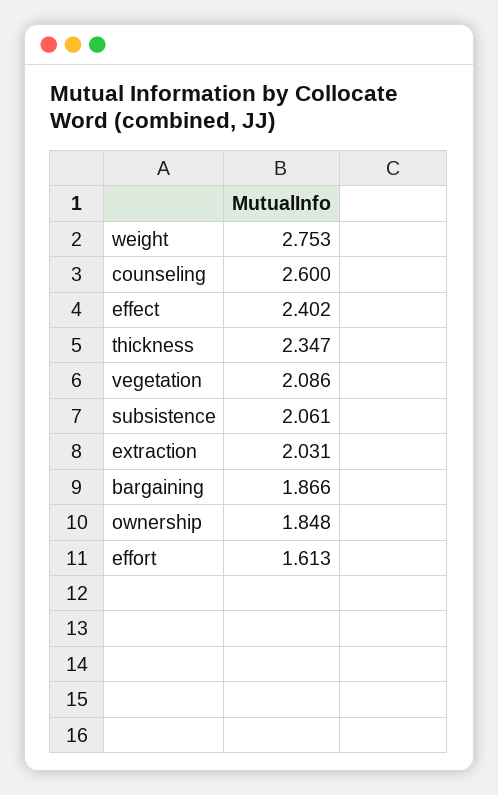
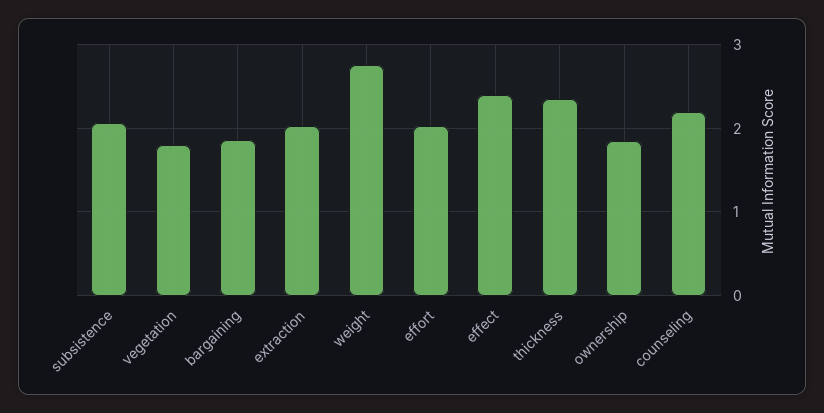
  {
    "weight": 2.753,
-   "counseling": 2.6,
+   "counseling": 2.2,
    "effect": 2.402,
    "thickness": 2.347,
-   "vegetation": 2.086,
+   "vegetation": 1.8,
    "subsistence": 2.061,
    "extraction": 2.031,
    "bargaining": 1.866,
    "ownership": 1.848,
-   "effort": 1.613
+   "effort": 2
  }

